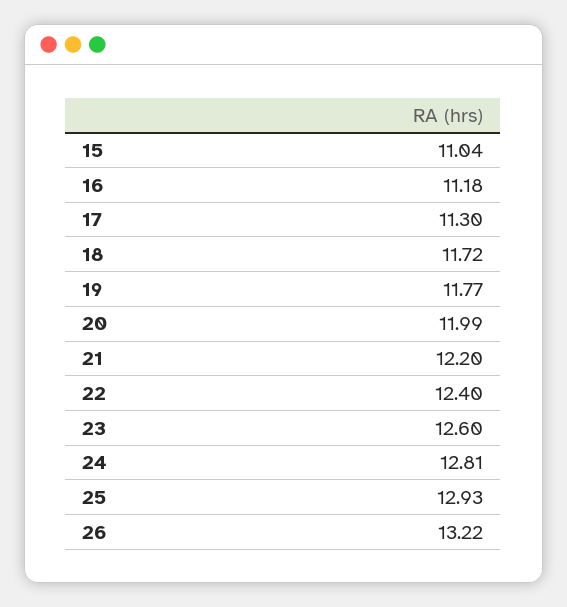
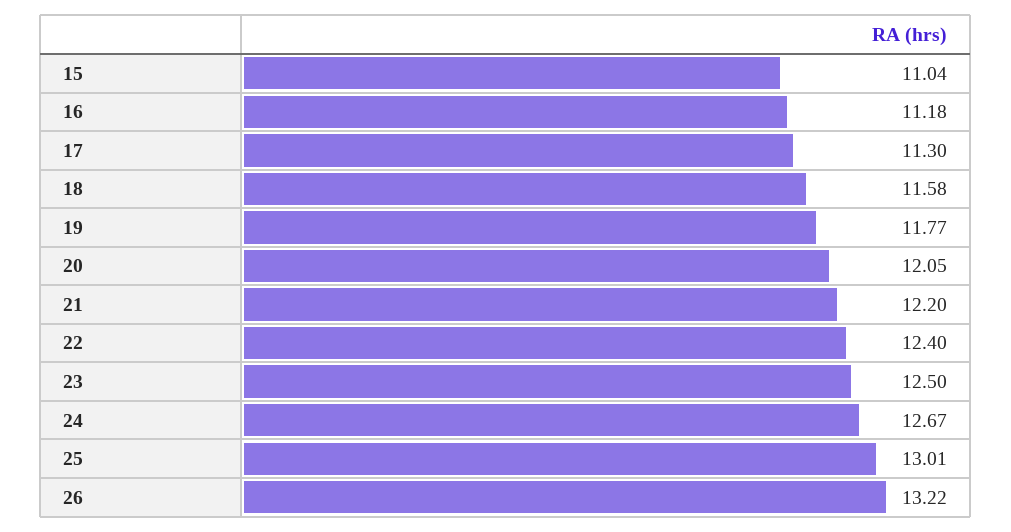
  {
    "15": 11.04,
    "16": 11.18,
    "17": 11.3,
-   "18": 11.72,
+   "18": 11.58,
    "19": 11.77,
-   "20": 11.99,
+   "20": 12.05,
    "21": 12.2,
    "22": 12.4,
-   "23": 12.6,
+   "23": 12.5,
-   "24": 12.81,
+   "24": 12.67,
-   "25": 12.93,
+   "25": 13.01,
    "26": 13.22
  }

